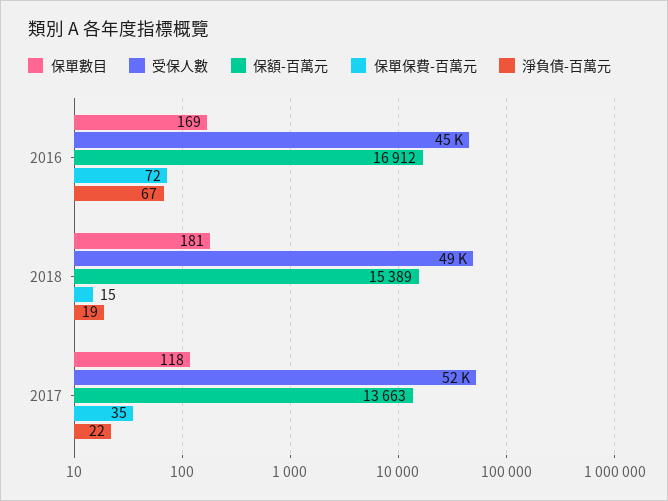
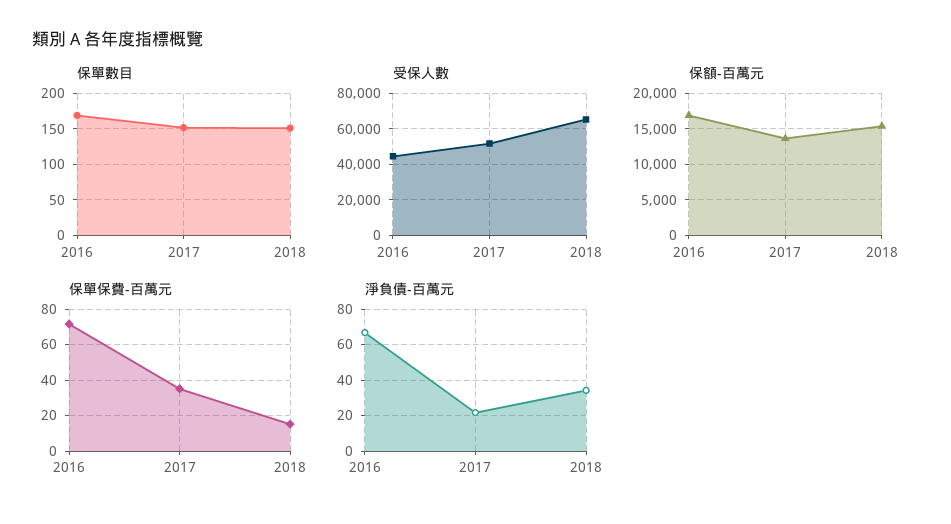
  {
    "保單數目": {
      "2016": 169,
-     "2018": 181,
+     "2018": 150,
-     "2017": 118
+     "2017": 150
    },
    "受保人數": {
      "2016": 45000,
-     "2018": 49000,
+     "2018": 65000,
      "2017": 52000
    },
    "保額-百萬元": {
      "2016": 16912,
      "2018": 15389,
      "2017": 13663
    },
    "保單保費-百萬元": {
      "2016": 72,
      "2018": 15,
      "2017": 35
    },
    "淨負債-百萬元": {
      "2016": 67,
-     "2018": 19,
+     "2018": 35,
      "2017": 22
    }
  }

